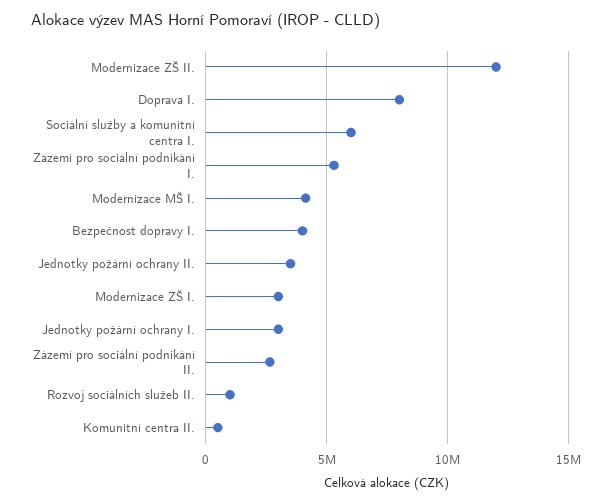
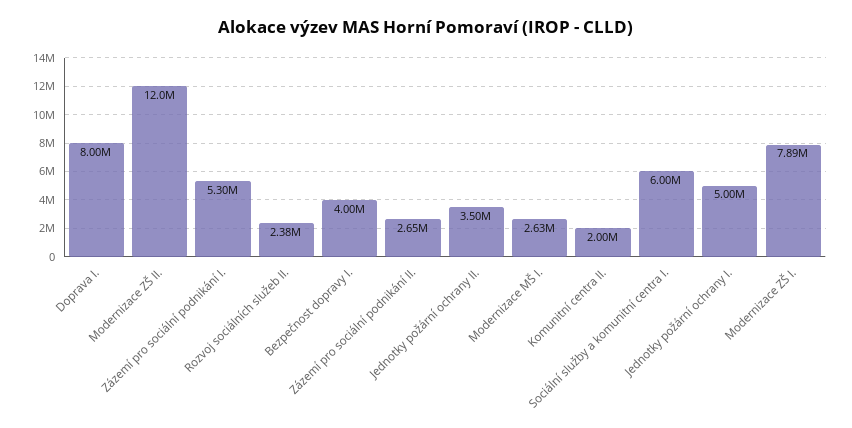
  {
    "Modernizace ZŠ II.": 12000000,
    "Doprava I.": 8000000,
    "Sociální služby a komunitní centra I.": 6000000,
    "Zázemí pro sociální podnikání I.": 5300000,
-   "Modernizace MŠ I.": 4000000,
+   "Modernizace MŠ I.": 2630000,
    "Bezpečnost dopravy I.": 4000000,
    "Jednotky požární ochrany II.": 3500000,
-   "Modernizace ZŠ I.": 3000000,
+   "Modernizace ZŠ I.": 7890000,
-   "Jednotky požární ochrany I.": 3000000,
+   "Jednotky požární ochrany I.": 5000000,
    "Zázemí pro sociální podnikání II.": 2650000,
-   "Rozvoj sociálních služeb II.": 1000000,
+   "Rozvoj sociálních služeb II.": 2380000,
-   "Komunitní centra II.": 500000
+   "Komunitní centra II.": 2000000
  }

